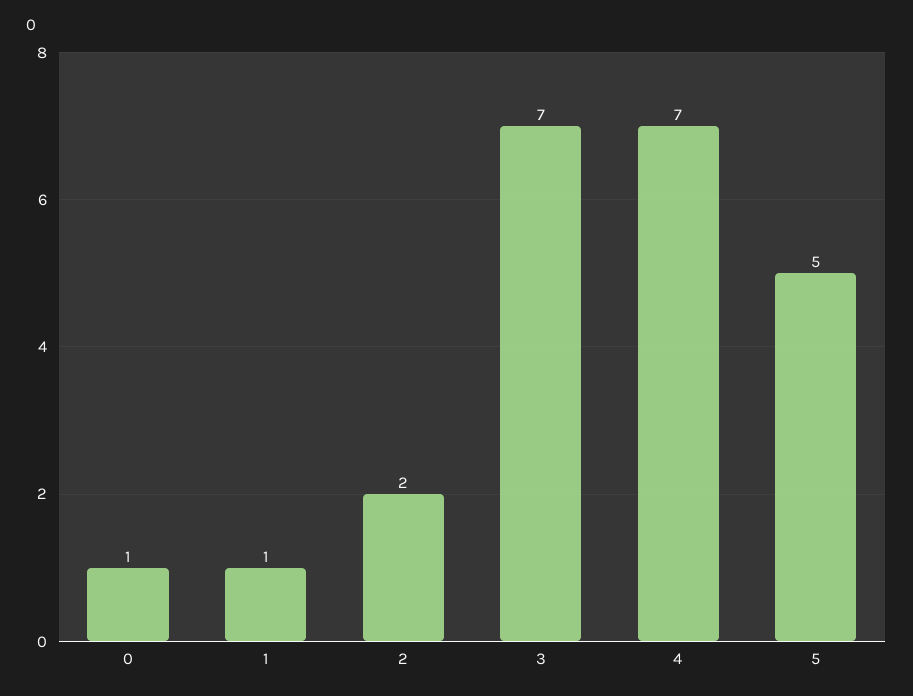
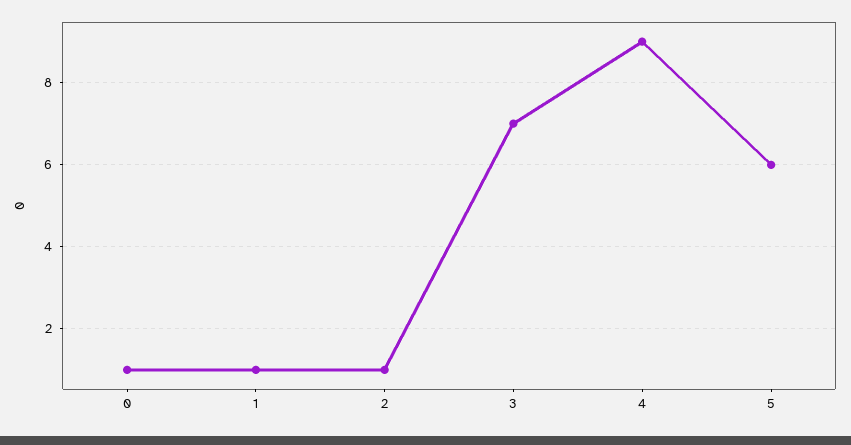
  {
    "0": 1,
    "1": 1,
-   "2": 2,
+   "2": 1,
    "3": 7,
-   "4": 7,
+   "4": 9,
-   "5": 5
+   "5": 6
  }

